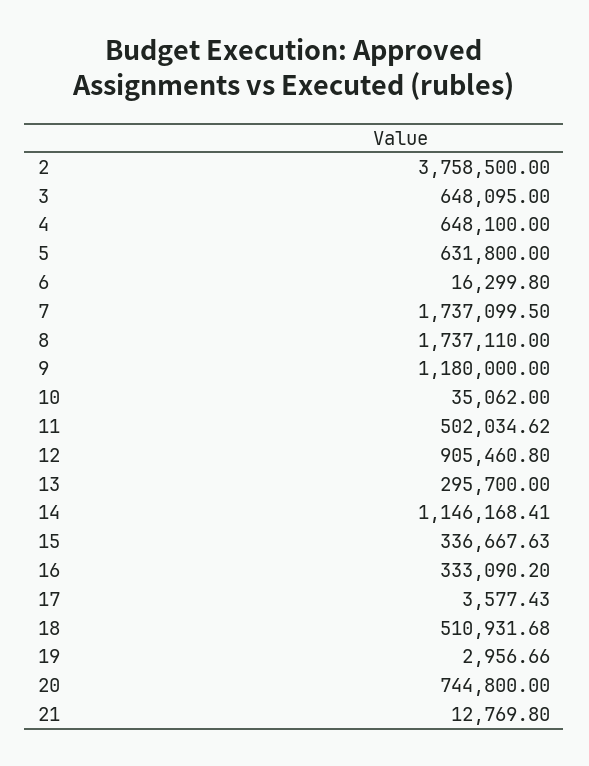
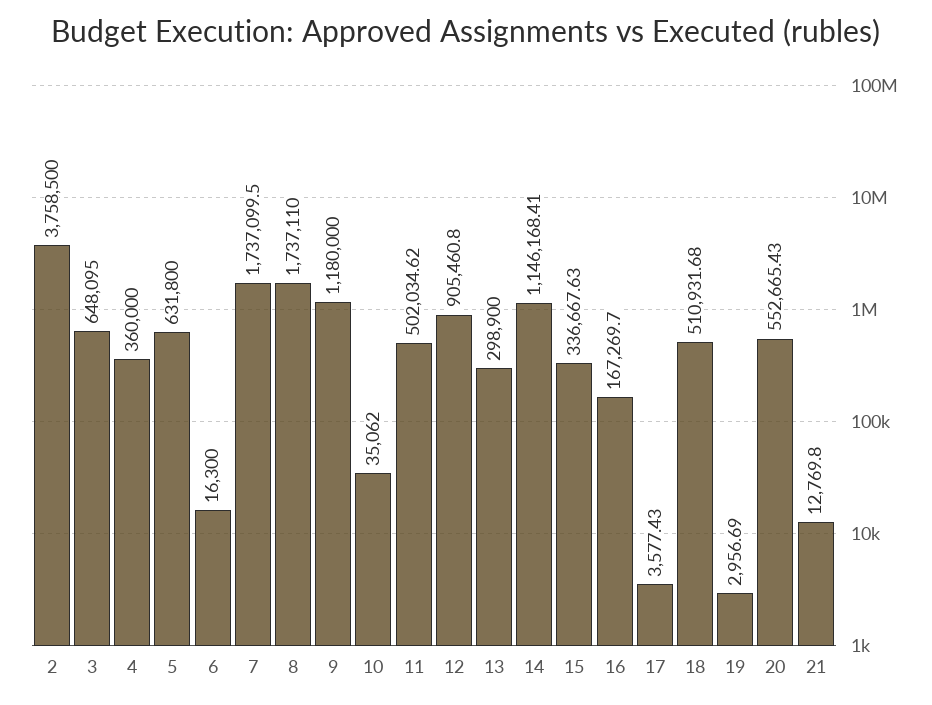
  {
    "2": 3758500,
    "3": 648095,
-   "4": 648100,
+   "4": 360000,
    "5": 631800,
-   "6": 16299.8,
+   "6": 16300,
    "7": 1737099.5,
    "8": 1737110,
    "9": 1180000,
    "10": 35062,
    "11": 502034.62,
    "12": 905460.8,
-   "13": 295700,
+   "13": 298900,
    "14": 1146168.41,
    "15": 336667.63,
-   "16": 333090.2,
+   "16": 167269.7,
    "17": 3577.43,
    "18": 510931.68,
-   "19": 2956.66,
+   "19": 2956.69,
-   "20": 744800,
+   "20": 552665.43,
    "21": 12769.8
  }

